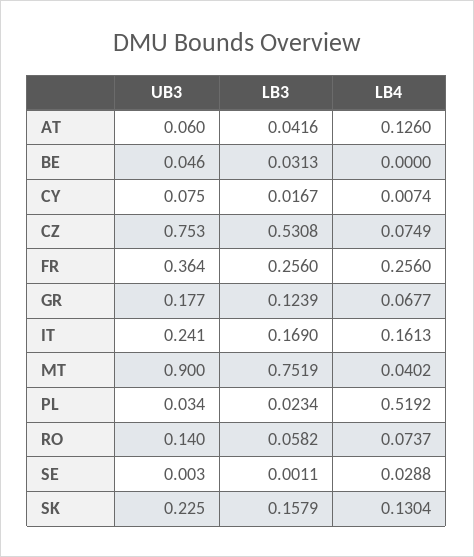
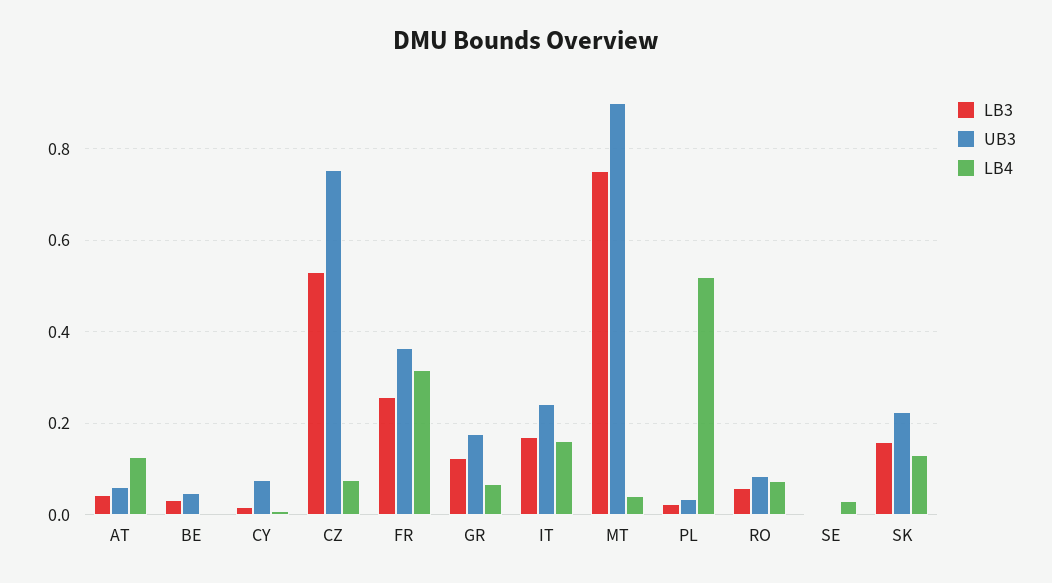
  {
    "UB3": {
      "AT": 0.06,
      "BE": 0.046,
      "CY": 0.075,
      "CZ": 0.753,
      "FR": 0.364,
      "GR": 0.177,
      "IT": 0.241,
      "MT": 0.9,
      "PL": 0.034,
-     "RO": 0.14,
+     "RO": 0.08,
      "SE": 0.003,
      "SK": 0.225
    },
    "LB3": {
      "AT": 0.0416,
      "BE": 0.0313,
      "CY": 0.0167,
      "CZ": 0.5308,
      "FR": 0.256,
      "GR": 0.1239,
      "IT": 0.169,
      "MT": 0.7519,
      "PL": 0.0234,
      "RO": 0.0582,
      "SE": 0.0011,
      "SK": 0.1579
    },
    "LB4": {
      "AT": 0.126,
      "BE": 0,
      "CY": 0.0074,
      "CZ": 0.0749,
-     "FR": 0.256,
+     "FR": 0.32,
      "GR": 0.0677,
      "IT": 0.1613,
      "MT": 0.0402,
      "PL": 0.5192,
      "RO": 0.0737,
      "SE": 0.0288,
      "SK": 0.1304
    }
  }

